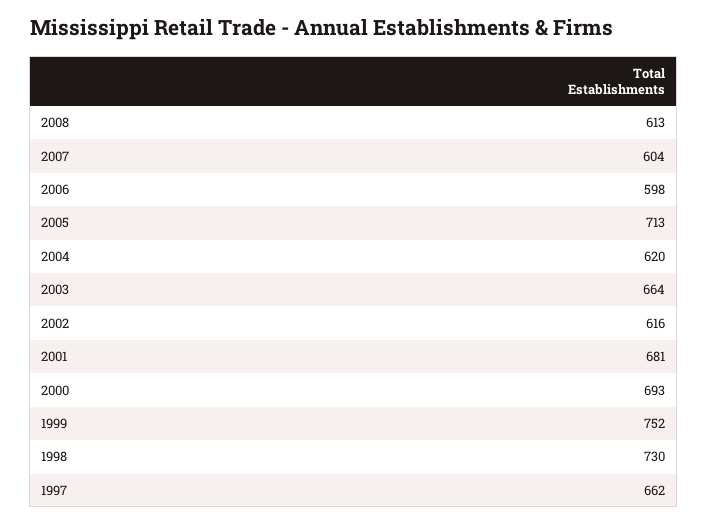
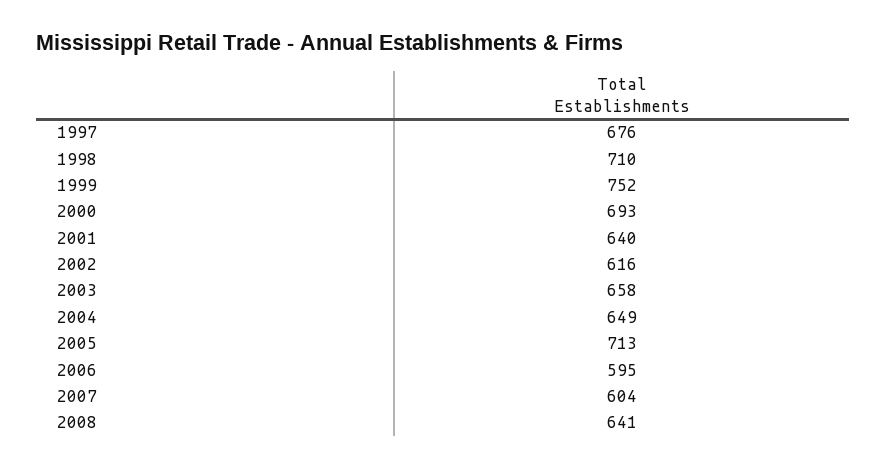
  {
-   "2008": 613,
+   "2008": 641,
    "2007": 604,
-   "2006": 598,
+   "2006": 595,
    "2005": 713,
-   "2004": 620,
+   "2004": 649,
-   "2003": 664,
+   "2003": 658,
    "2002": 616,
-   "2001": 681,
+   "2001": 640,
    "2000": 693,
    "1999": 752,
-   "1998": 730,
+   "1998": 710,
-   "1997": 662
+   "1997": 676
  }

